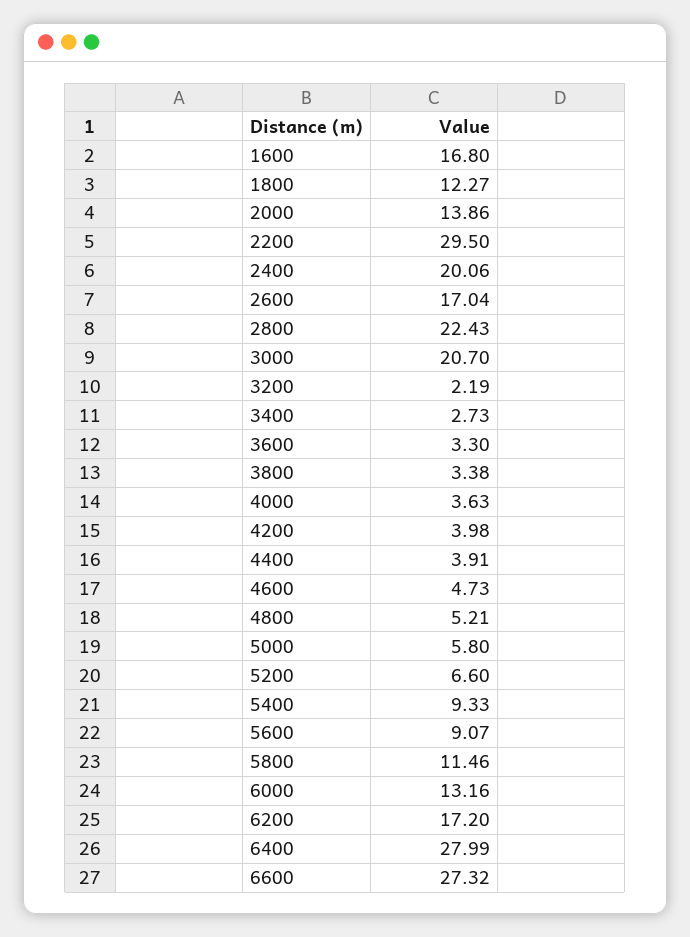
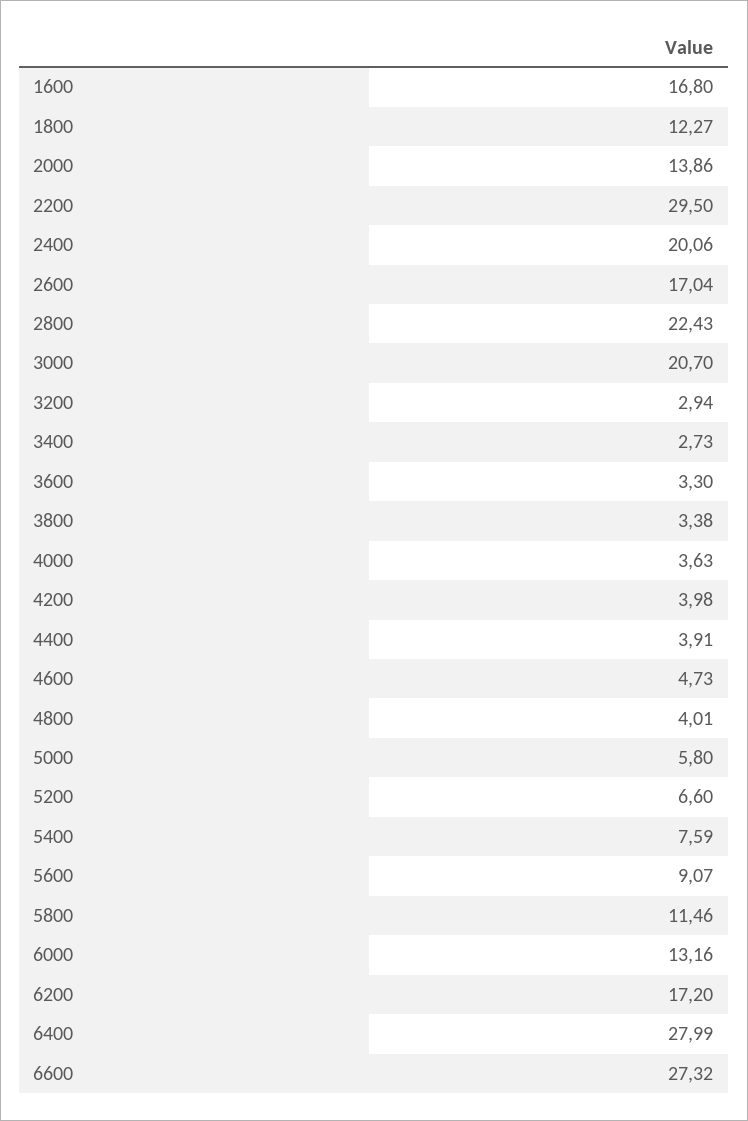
  {
    "1600": 16.8,
    "1800": 12.27,
    "2000": 13.86,
    "2200": 29.5,
    "2400": 20.06,
    "2600": 17.04,
    "2800": 22.43,
    "3000": 20.7,
-   "3200": 2.19,
+   "3200": 2.94,
    "3400": 2.73,
    "3600": 3.3,
    "3800": 3.38,
    "4000": 3.63,
    "4200": 3.98,
    "4400": 3.91,
    "4600": 4.73,
-   "4800": 5.21,
+   "4800": 4.01,
    "5000": 5.8,
    "5200": 6.6,
-   "5400": 9.33,
+   "5400": 7.59,
    "5600": 9.07,
    "5800": 11.46,
    "6000": 13.16,
    "6200": 17.2,
    "6400": 27.99,
    "6600": 27.32
  }

